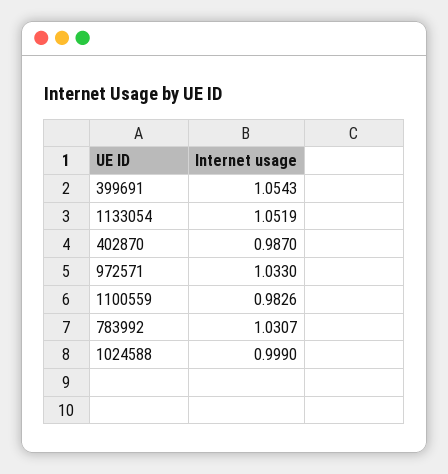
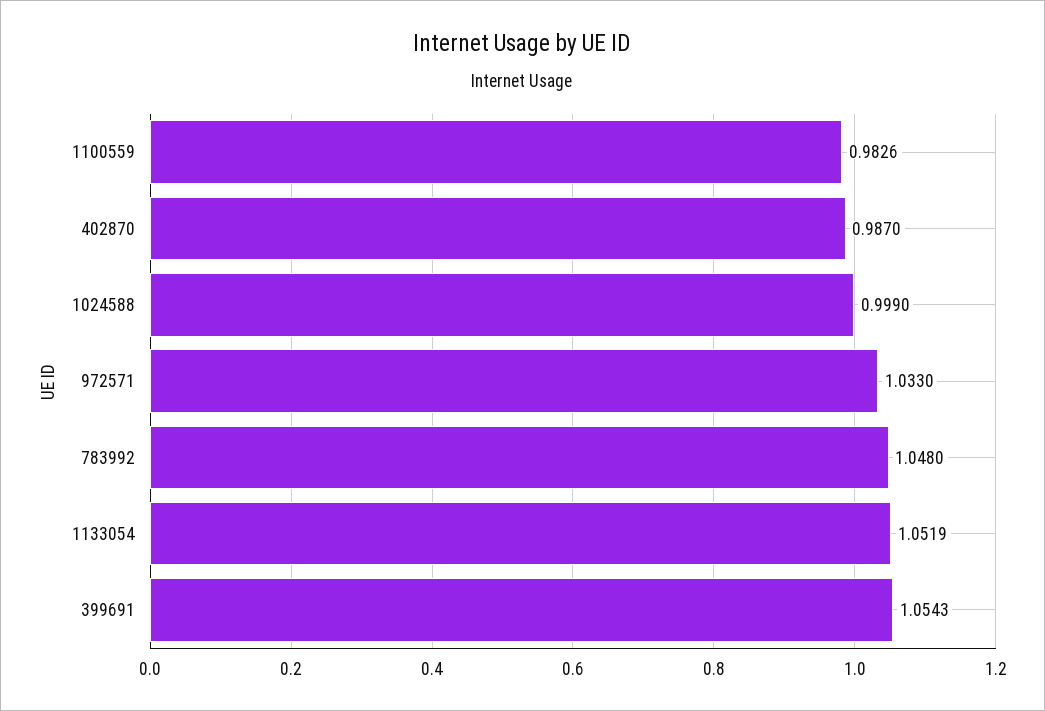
  {
    "399691": 1.0543,
    "1133054": 1.0519,
    "402870": 0.987,
    "972571": 1.033,
    "1100559": 0.9826,
-   "783992": 1.0307,
+   "783992": 1.048,
    "1024588": 0.999
  }

